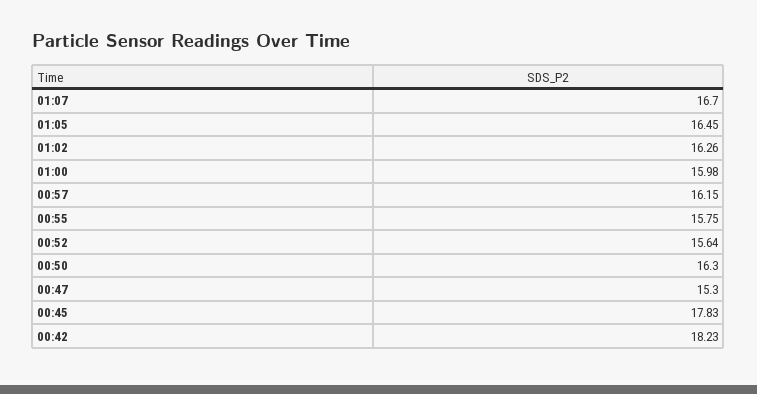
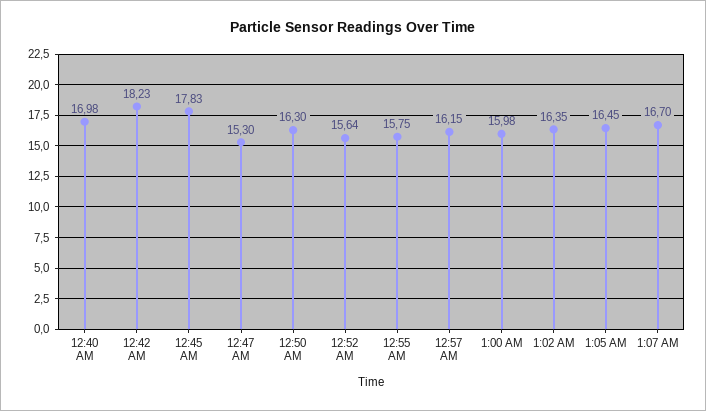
  {
    "01:07": 16.7,
    "01:05": 16.45,
-   "01:02": 16.26,
+   "01:02": 16.35,
    "01:00": 15.98,
    "00:57": 16.15,
    "00:55": 15.75,
    "00:52": 15.64,
    "00:50": 16.3,
    "00:47": 15.3,
    "00:45": 17.83,
-   "00:42": 18.23
+   "00:42": 18.23,
+   "12:40 AM": 16.98
  }

